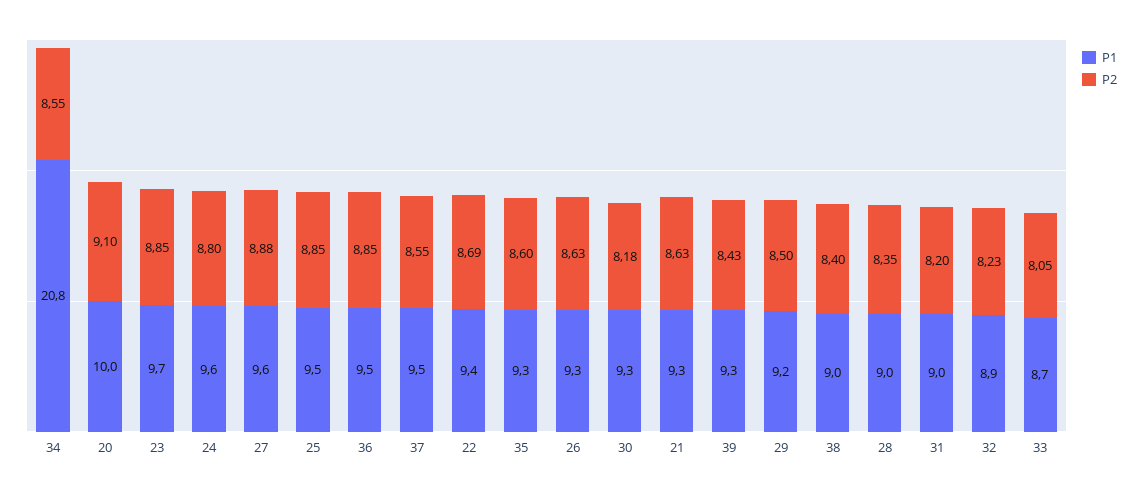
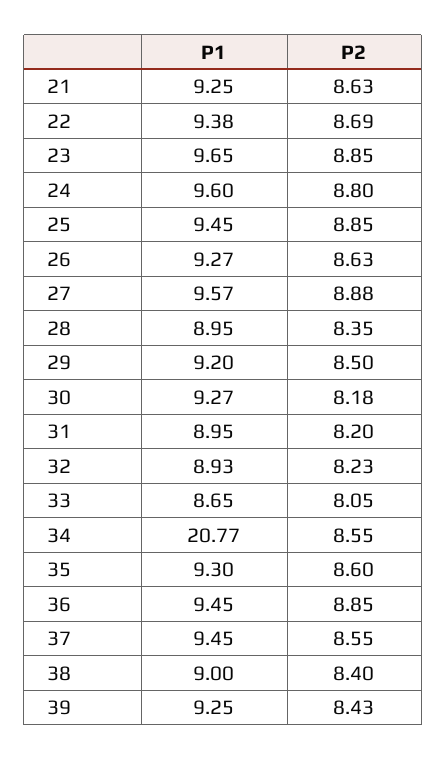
  {
    "P1": {
      "34": 20.77,
-     "20": 10,
      "23": 9.65,
      "24": 9.6,
      "27": 9.57,
      "25": 9.45,
      "36": 9.45,
      "37": 9.45,
      "22": 9.38,
      "35": 9.3,
      "26": 9.27,
      "30": 9.27,
      "21": 9.25,
      "39": 9.25,
      "29": 9.2,
      "38": 9,
      "28": 8.95,
      "31": 8.95,
      "32": 8.93,
      "33": 8.65
    },
    "P2": {
      "34": 8.55,
-     "20": 9.1,
      "23": 8.85,
      "24": 8.8,
      "27": 8.88,
      "25": 8.85,
      "36": 8.85,
      "37": 8.55,
      "22": 8.69,
      "35": 8.6,
      "26": 8.63,
      "30": 8.18,
      "21": 8.63,
      "39": 8.43,
      "29": 8.5,
      "38": 8.4,
      "28": 8.35,
      "31": 8.2,
      "32": 8.23,
      "33": 8.05
    }
  }

